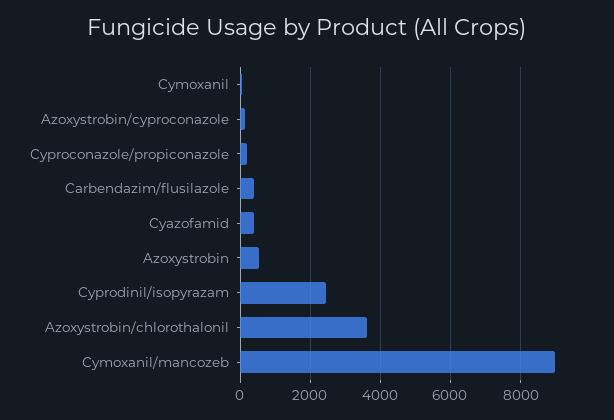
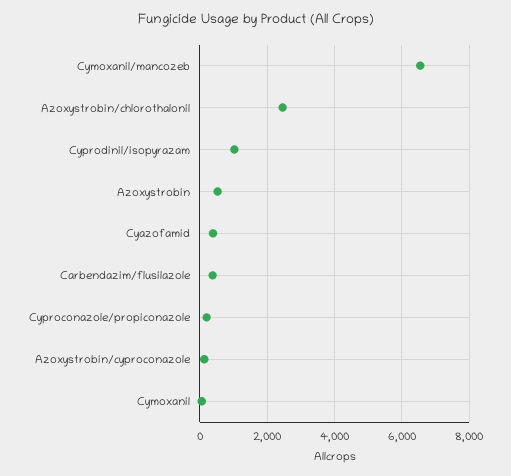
  {
    "Cymoxanil": 0,
    "Azoxystrobin/cyproconazole": 200,
    "Cyproconazole/propiconazole": 200,
    "Carbendazim/flusilazole": 400,
    "Cyazofamid": 400,
    "Azoxystrobin": 600,
-   "Cyprodinil/isopyrazam": 2400,
+   "Cyprodinil/isopyrazam": 1000,
-   "Azoxystrobin/chlorothalonil": 3600,
+   "Azoxystrobin/chlorothalonil": 2400,
-   "Cymoxanil/mancozeb": 9000
+   "Cymoxanil/mancozeb": 6600
  }

